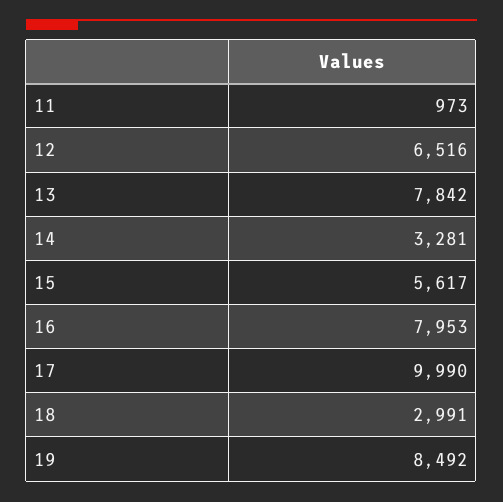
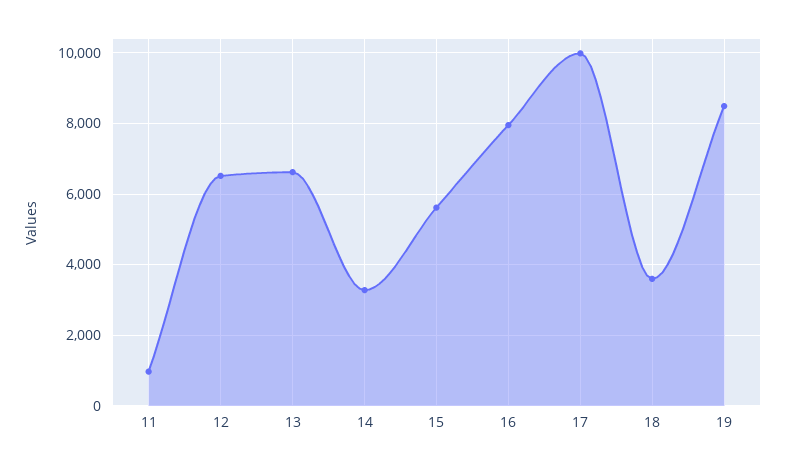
  {
    "11": 973,
    "12": 6516,
-   "13": 7842,
+   "13": 6600,
    "14": 3281,
    "15": 5617,
    "16": 7953,
    "17": 9990,
-   "18": 2991,
+   "18": 3600,
    "19": 8492
  }

